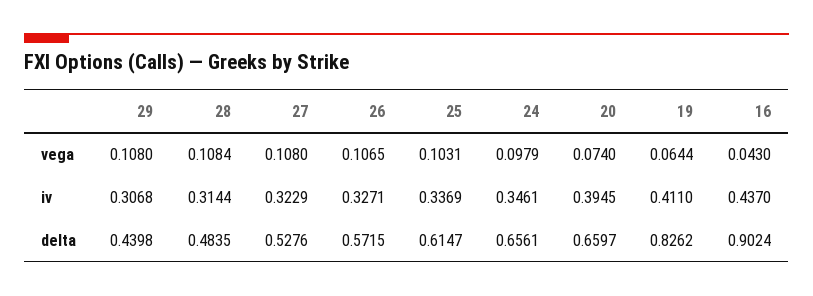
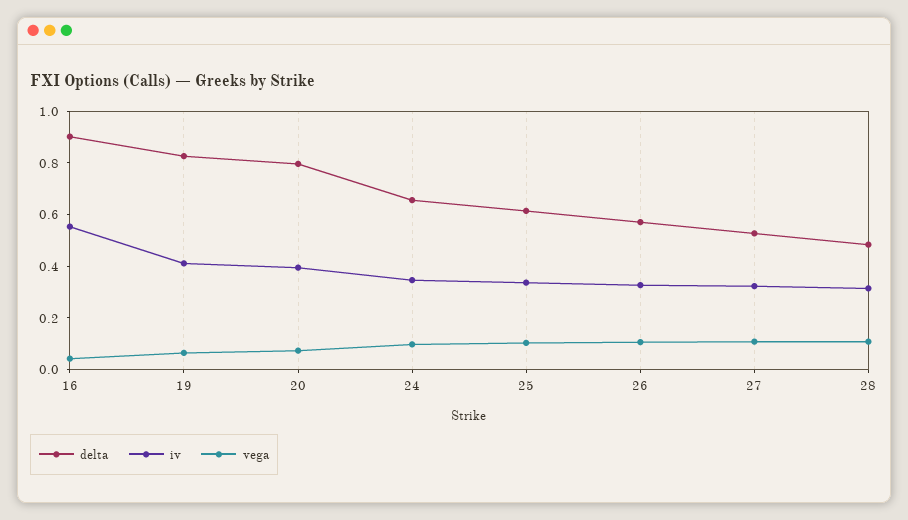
  {
    "vega": {
-     "29": 0.108,
      "28": 0.1084,
      "27": 0.108,
      "26": 0.1065,
      "25": 0.1031,
      "24": 0.0979,
      "20": 0.074,
      "19": 0.0644,
      "16": 0.043
    },
    "iv": {
-     "29": 0.3068,
      "28": 0.3144,
      "27": 0.3229,
      "26": 0.3271,
      "25": 0.3369,
      "24": 0.3461,
      "20": 0.3945,
      "19": 0.411,
-     "16": 0.437
+     "16": 0.55
    },
    "delta": {
-     "29": 0.4398,
      "28": 0.4835,
      "27": 0.5276,
      "26": 0.5715,
      "25": 0.6147,
      "24": 0.6561,
-     "20": 0.6597,
+     "20": 0.8,
      "19": 0.8262,
      "16": 0.9024
    }
  }

